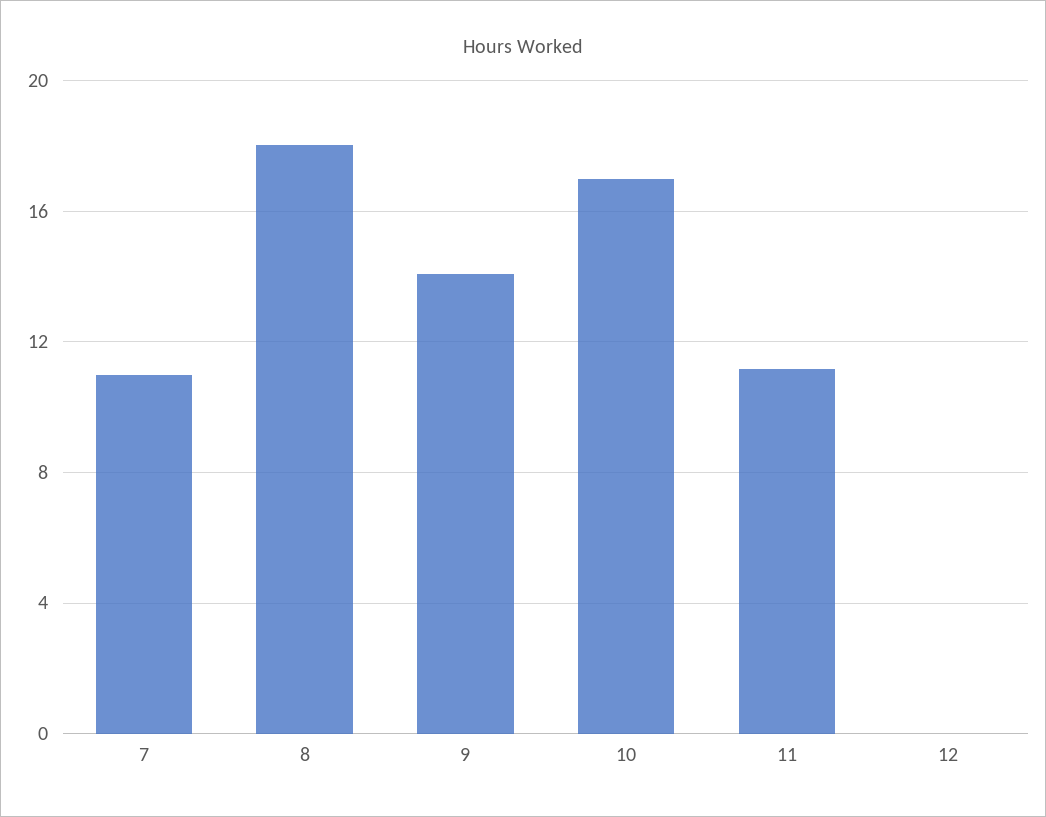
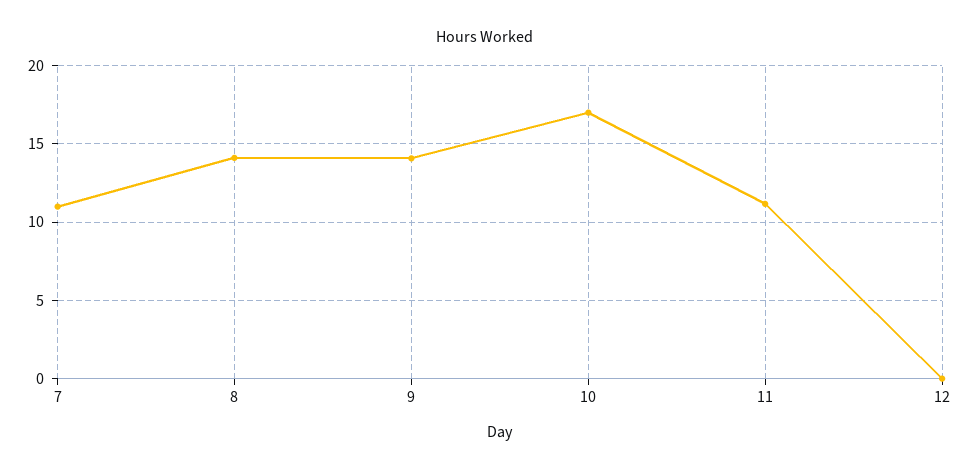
  {
    "7": 11,
-   "8": 18,
+   "8": 14,
    "9": 14,
    "10": 17,
    "11": 11,
    "12": 0
  }

